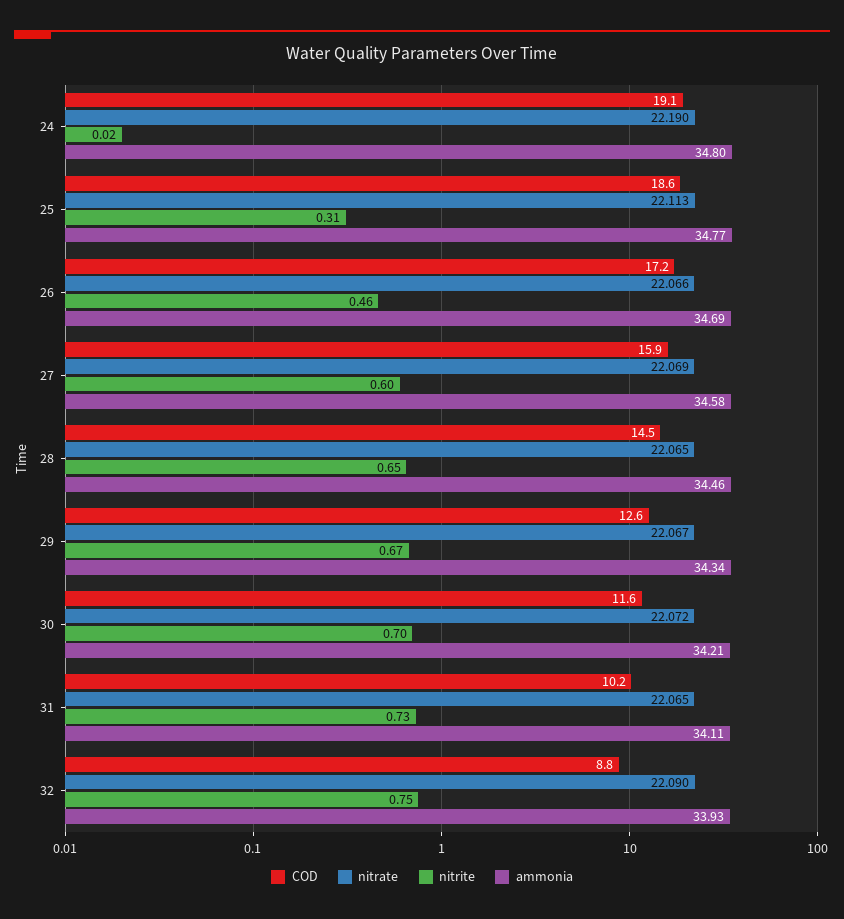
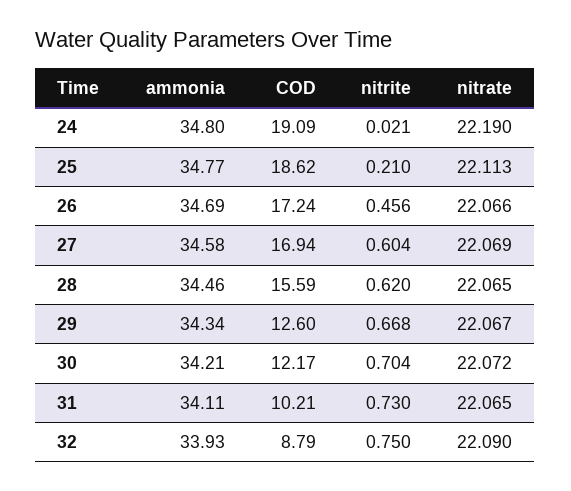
  {
    "COD": {
      "24": 19.09,
      "25": 18.62,
      "26": 17.24,
-     "27": 15.9,
+     "27": 16.94,
-     "28": 14.5,
+     "28": 15.59,
      "29": 12.6,
-     "30": 11.6,
+     "30": 12.17,
      "31": 10.21,
      "32": 8.79
    },
    "nitrate": {
      "24": 22.19,
      "25": 22.113,
      "26": 22.066,
      "27": 22.069,
      "28": 22.065,
      "29": 22.067,
      "30": 22.072,
      "31": 22.065,
      "32": 22.09
    },
    "nitrite": {
      "24": 0.021,
-     "25": 0.31,
+     "25": 0.21,
      "26": 0.456,
      "27": 0.604,
-     "28": 0.65,
+     "28": 0.62,
      "29": 0.668,
      "30": 0.704,
      "31": 0.73,
      "32": 0.75
    },
    "ammonia": {
      "24": 34.8,
      "25": 34.77,
      "26": 34.69,
      "27": 34.58,
      "28": 34.46,
      "29": 34.34,
      "30": 34.21,
      "31": 34.11,
      "32": 33.93
    }
  }

